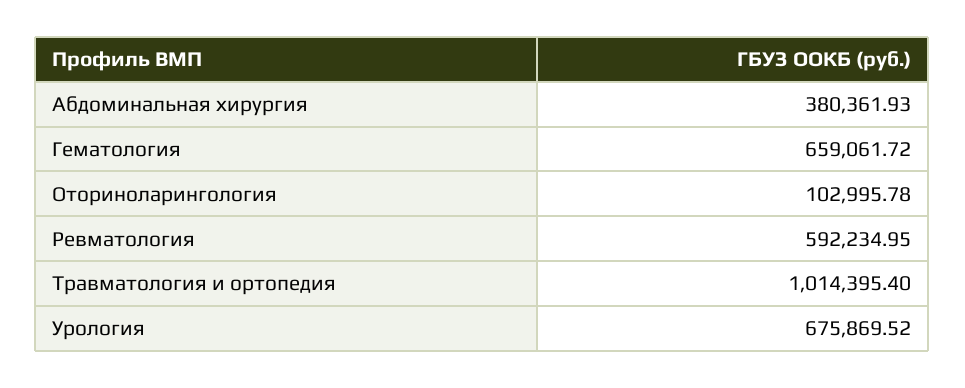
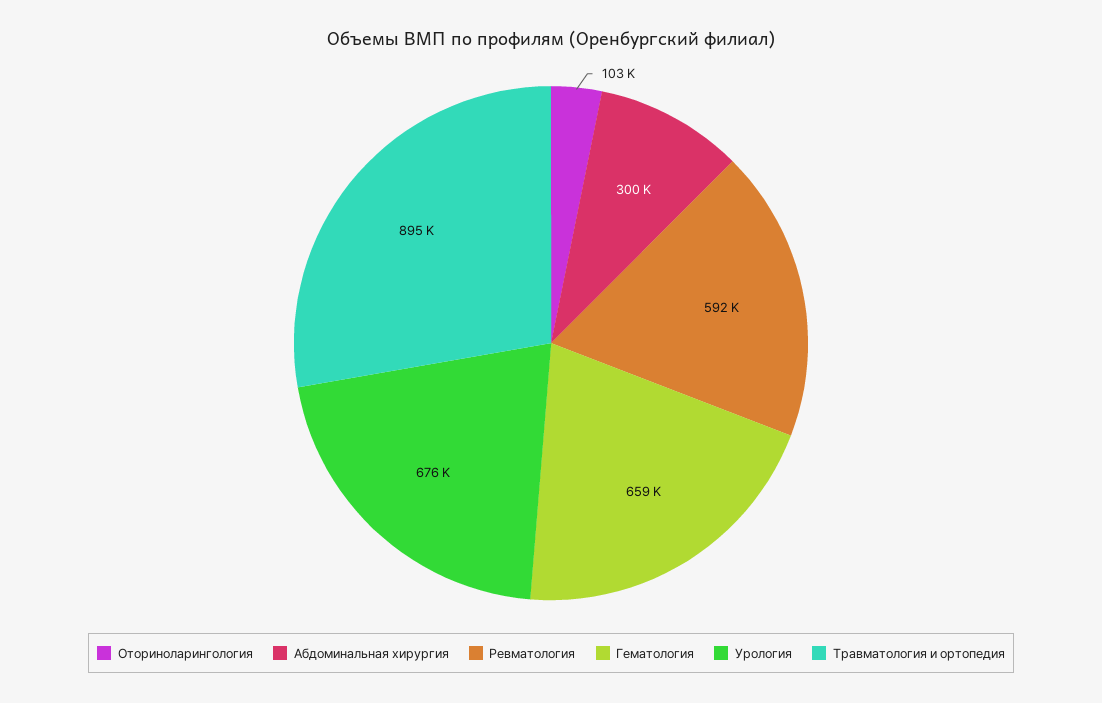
  {
-   "Абдоминальная хирургия": 380361.93,
+   "Абдоминальная хирургия": 300000,
    "Гематология": 659061.72,
    "Оториноларингология": 102995.78,
    "Ревматология": 592234.95,
-   "Травматология и ортопедия": 1014395.4,
+   "Травматология и ортопедия": 895000,
    "Урология": 675869.52
  }

